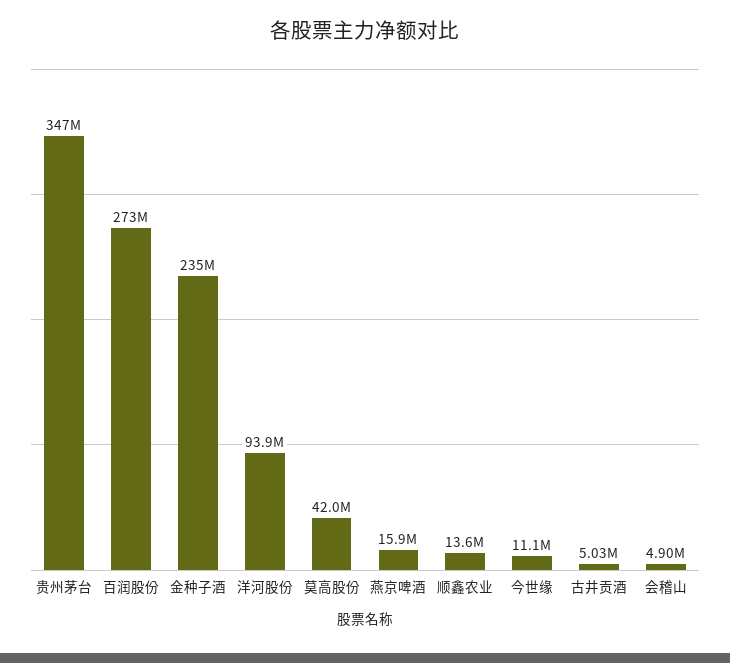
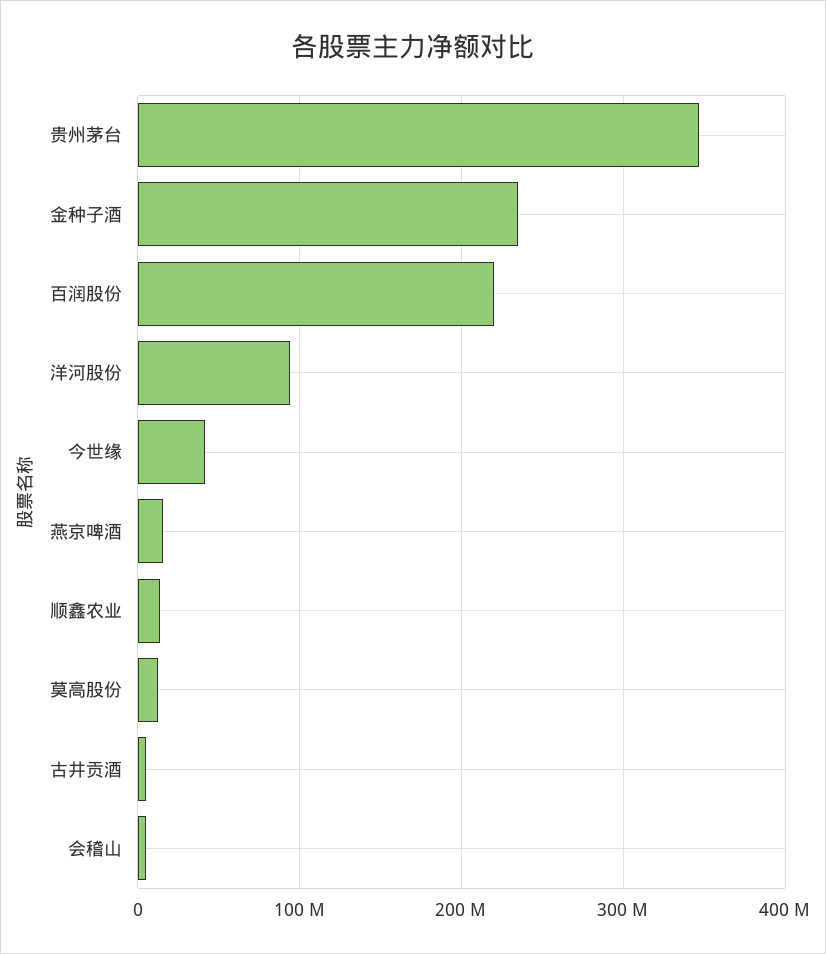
  {
    "贵州茅台": 347000000,
-   "百润股份": 273000000,
+   "百润股份": 220000000,
    "金种子酒": 235000000,
    "洋河股份": 93900000,
-   "莫高股份": 42000000,
+   "莫高股份": 10000000,
    "燕京啤酒": 15900000,
    "顺鑫农业": 13600000,
-   "今世缘": 11100000,
+   "今世缘": 40000000,
    "古井贡酒": 5030000,
    "会稽山": 4900000
  }

